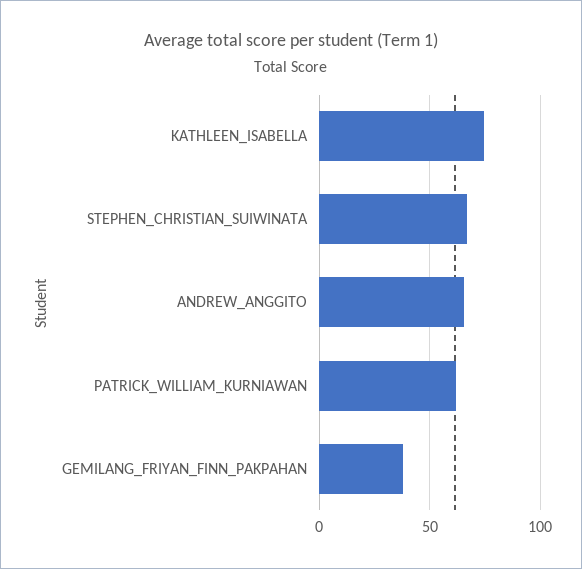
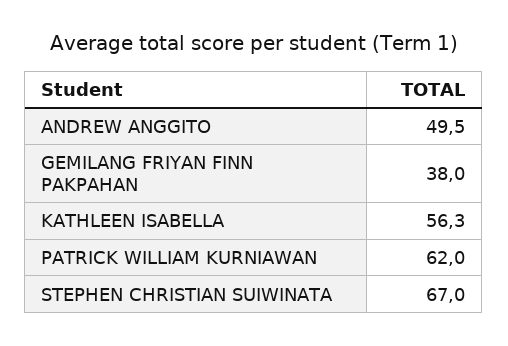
  {
-   "KATHLEEN_ISABELLA": 75,
+   "KATHLEEN_ISABELLA": 56.3,
    "STEPHEN_CHRISTIAN_SUIWINATA": 67,
-   "ANDREW_ANGGITO": 65,
+   "ANDREW_ANGGITO": 49.5,
    "PATRICK_WILLIAM_KURNIAWAN": 62,
    "GEMILANG_FRIYAN_FINN_PAKPAHAN": 38
  }

